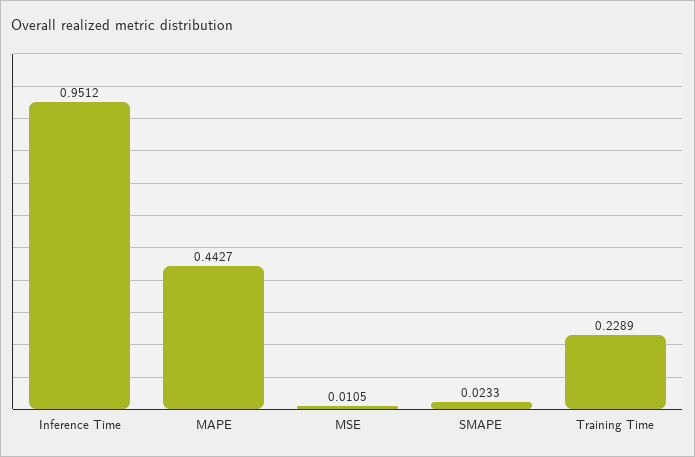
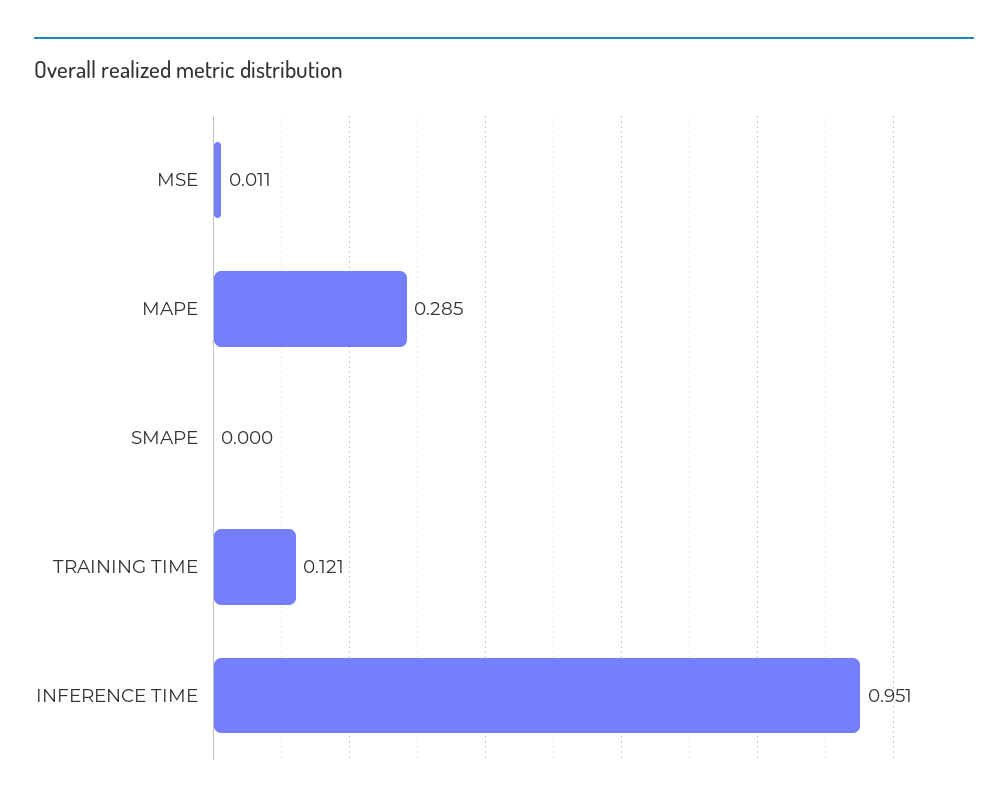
  {
    "Inference Time": 0.9512,
-   "MAPE": 0.4427,
+   "MAPE": 0.285,
    "MSE": 0.0105,
-   "SMAPE": 0.0233,
+   "SMAPE": 0,
-   "Training Time": 0.2289
+   "Training Time": 0.121
  }

